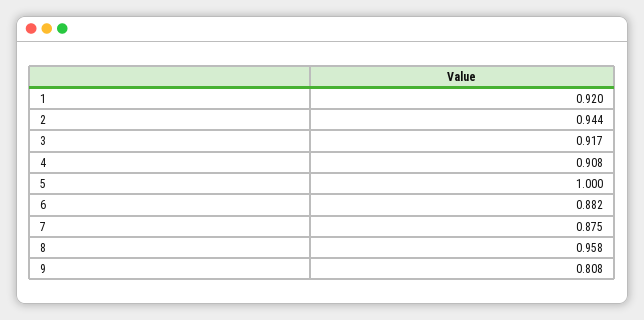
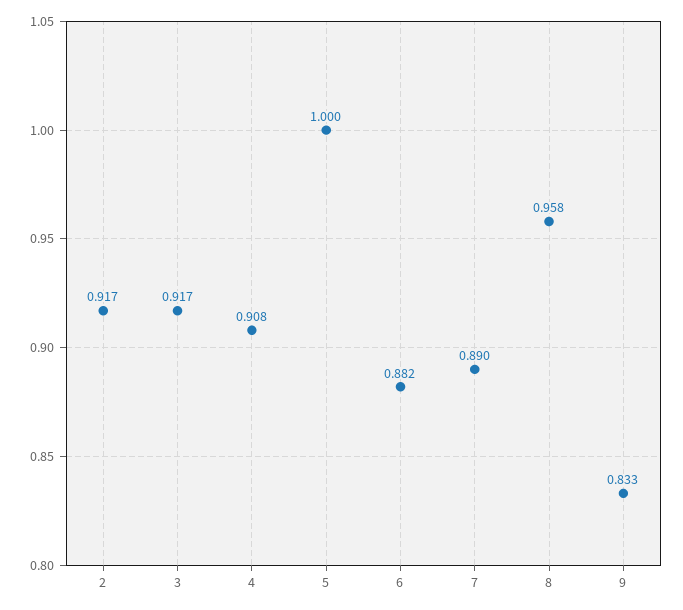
  {
-   "1": 0.92,
-   "2": 0.944,
+   "2": 0.917,
    "3": 0.917,
    "4": 0.908,
    "5": 1,
    "6": 0.882,
-   "7": 0.875,
+   "7": 0.89,
    "8": 0.958,
-   "9": 0.808
+   "9": 0.833
  }

